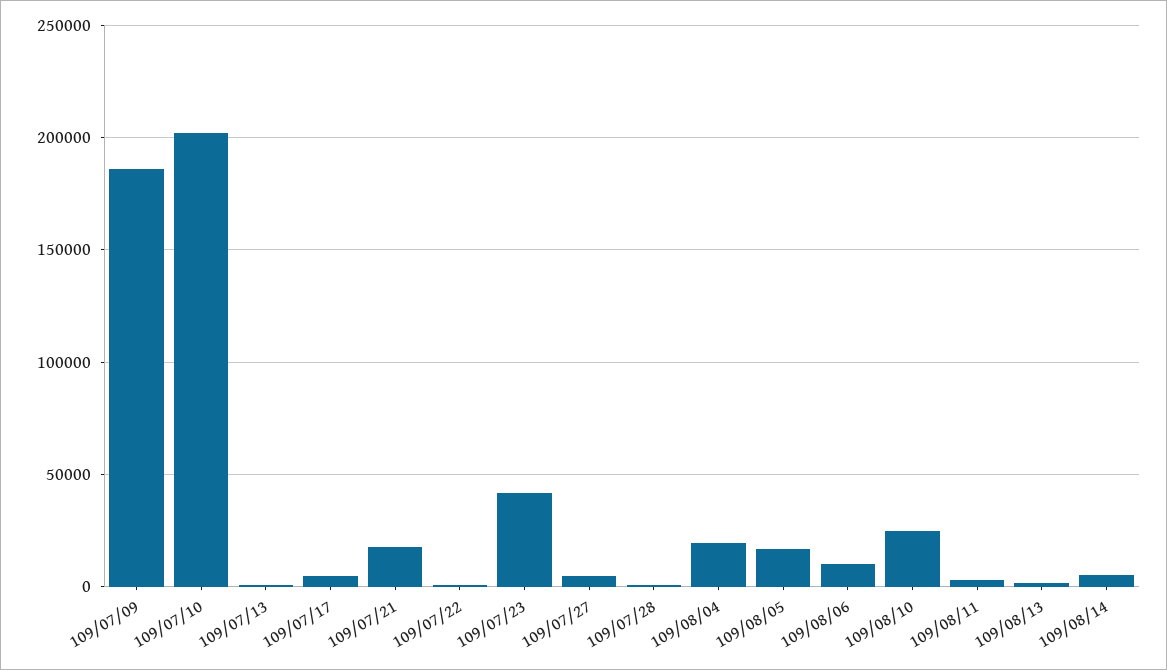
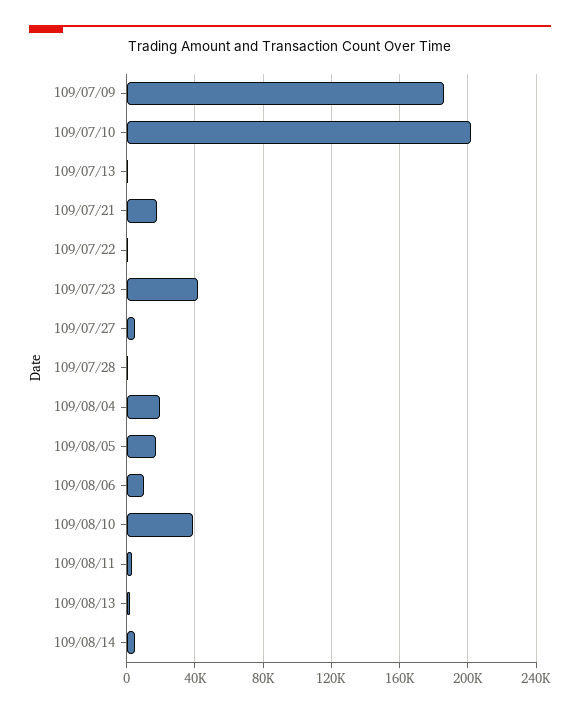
  {
    "109/07/09": 185000,
    "109/07/10": 200000,
    "109/07/13": 0,
-   "109/07/17": 5000,
    "109/07/21": 20000,
    "109/07/22": 0,
    "109/07/23": 40000,
    "109/07/27": 5000,
    "109/07/28": 0,
    "109/08/04": 20000,
    "109/08/05": 15000,
    "109/08/06": 10000,
-   "109/08/10": 25000,
+   "109/08/10": 40000,
    "109/08/11": 5000,
    "109/08/13": 0,
    "109/08/14": 5000
  }

